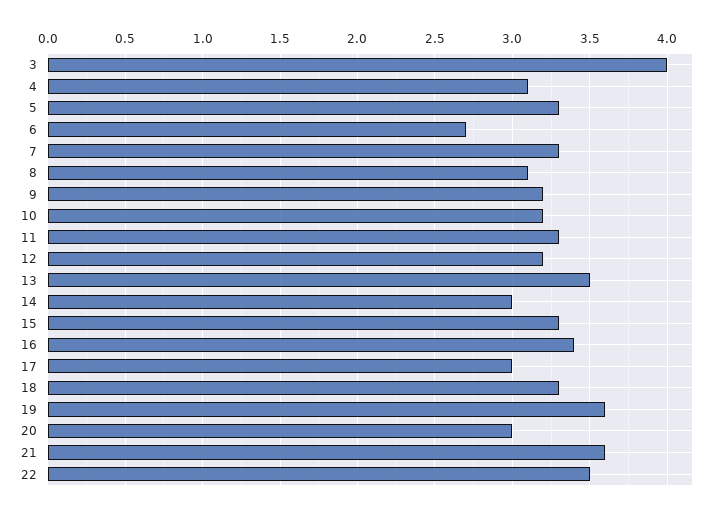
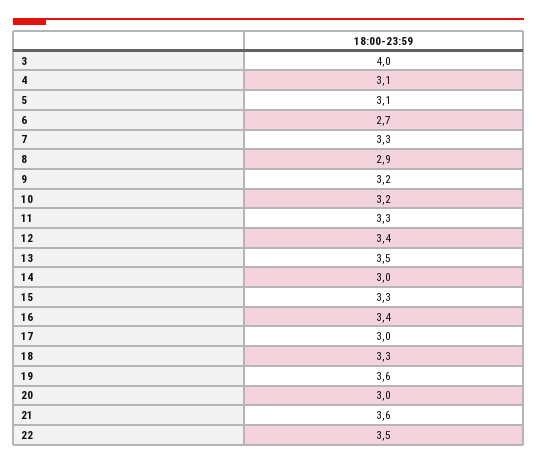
  {
    "3": 4,
    "4": 3.1,
-   "5": 3.3,
+   "5": 3.1,
    "6": 2.7,
    "7": 3.3,
-   "8": 3.1,
+   "8": 2.9,
    "9": 3.2,
    "10": 3.2,
    "11": 3.3,
-   "12": 3.2,
+   "12": 3.4,
    "13": 3.5,
    "14": 3,
    "15": 3.3,
    "16": 3.4,
    "17": 3,
    "18": 3.3,
    "19": 3.6,
    "20": 3,
    "21": 3.6,
    "22": 3.5
  }

